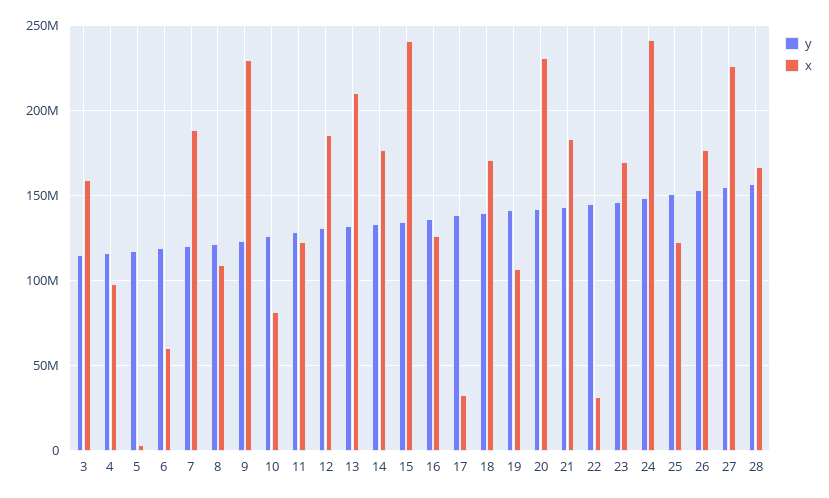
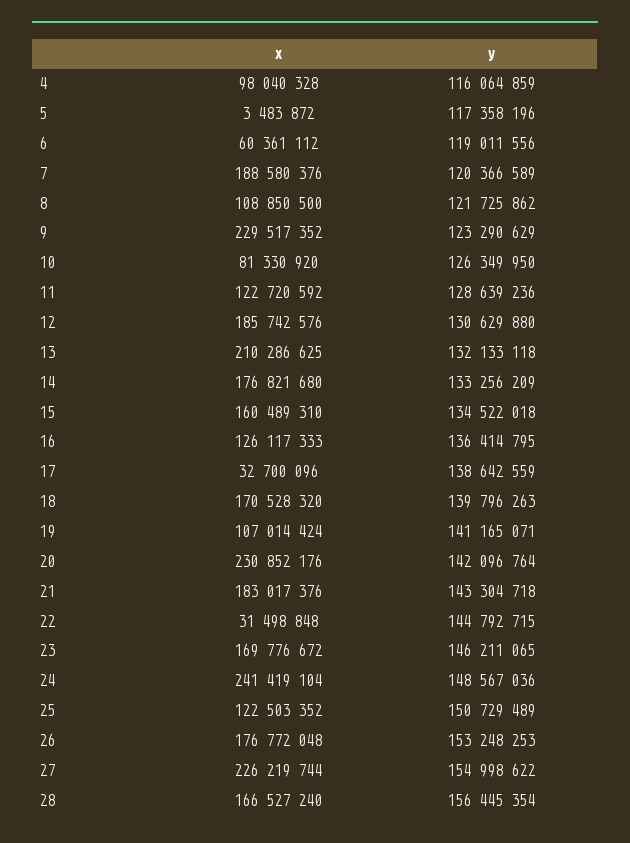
  {
    "y": {
-     "3": 115000000,
      "4": 116064859,
      "5": 117358196,
      "6": 119011556,
      "7": 120366589,
      "8": 121725862,
      "9": 123290629,
      "10": 126349950,
      "11": 128639236,
      "12": 130629880,
      "13": 132133118,
      "14": 133256209,
      "15": 134522018,
      "16": 136414795,
      "17": 138642559,
      "18": 139796263,
      "19": 141165071,
      "20": 142096764,
      "21": 143304718,
      "22": 144792715,
      "23": 146211065,
      "24": 148567036,
      "25": 150729489,
      "26": 153248253,
      "27": 154998622,
      "28": 156445354
    },
    "x": {
-     "3": 160000000,
      "4": 98040328,
      "5": 3483872,
      "6": 60361112,
      "7": 188580376,
      "8": 108850500,
      "9": 229517352,
      "10": 81330920,
      "11": 122720592,
      "12": 185742576,
      "13": 210286625,
      "14": 176821680,
-     "15": 240000000,
+     "15": 160489310,
      "16": 126117333,
      "17": 32700096,
      "18": 170528320,
      "19": 107014424,
      "20": 230852176,
      "21": 183017376,
      "22": 31498848,
      "23": 169776672,
      "24": 241419104,
      "25": 122503352,
      "26": 176772048,
      "27": 226219744,
      "28": 166527240
    }
  }

